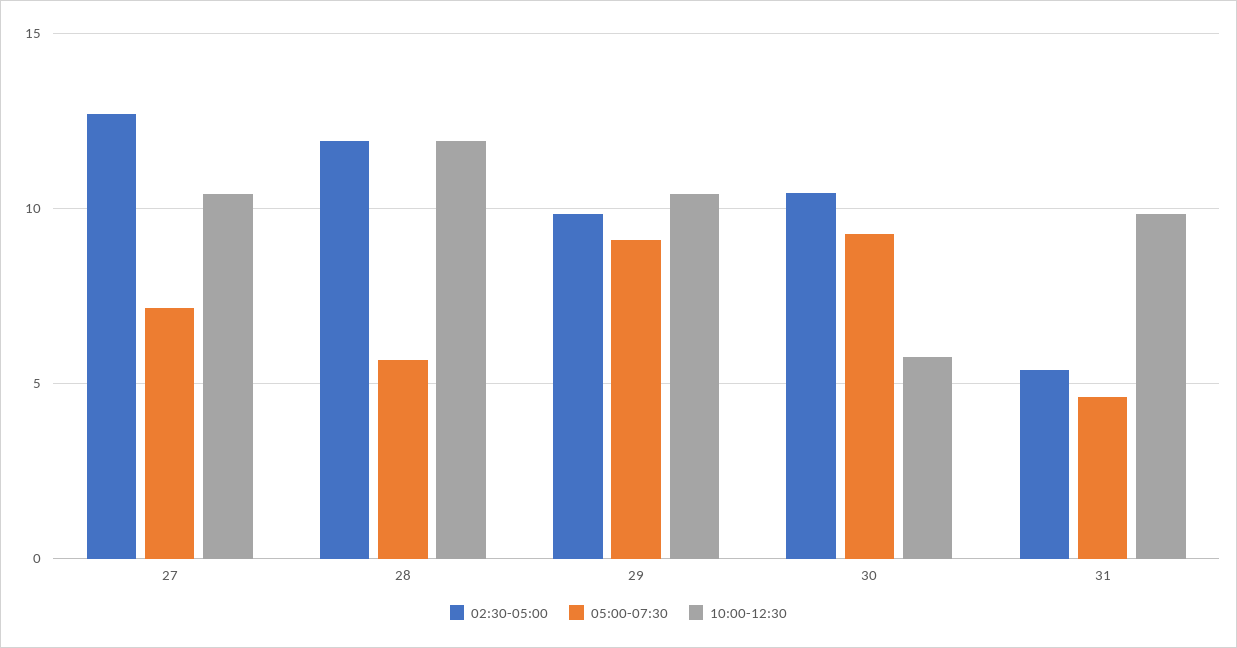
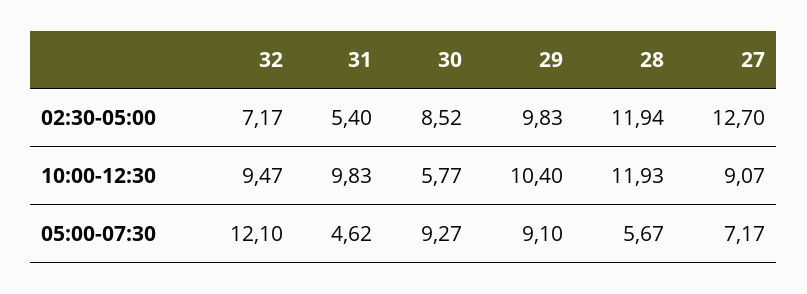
  {
    "02:30-05:00": {
      "27": 12.7,
      "28": 11.94,
      "29": 9.83,
-     "30": 10.5,
+     "30": 8.52,
-     "31": 5.4
+     "31": 5.4,
+     "32": 7.17
    },
    "05:00-07:30": {
      "27": 7.17,
      "28": 5.67,
      "29": 9.1,
      "30": 9.27,
-     "31": 4.62
+     "31": 4.62,
+     "32": 12.1
    },
    "10:00-12:30": {
-     "27": 10.5,
+     "27": 9.07,
      "28": 11.93,
      "29": 10.4,
      "30": 5.77,
-     "31": 9.83
+     "31": 9.83,
+     "32": 9.47
    }
  }

